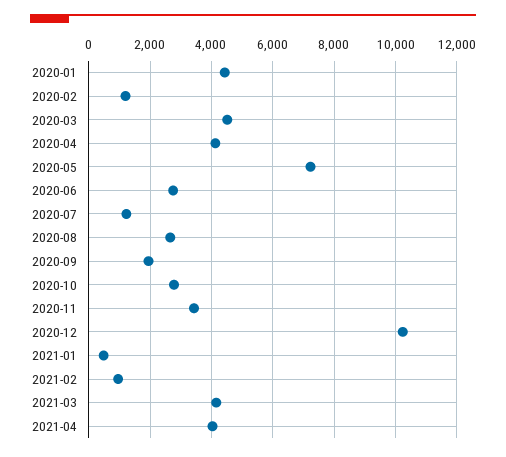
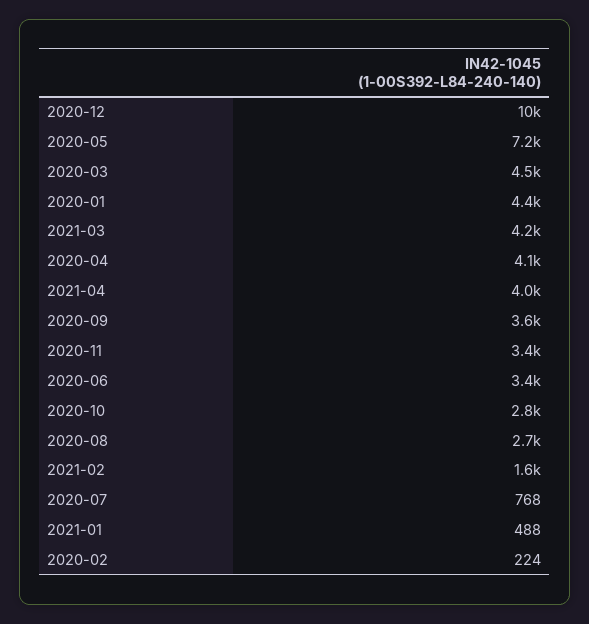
  {
    "2020-01": 4400,
-   "2020-02": 1200,
+   "2020-02": 224,
    "2020-03": 4500,
    "2020-04": 4100,
    "2020-05": 7200,
-   "2020-06": 2800,
+   "2020-06": 3400,
-   "2020-07": 1200,
+   "2020-07": 768,
    "2020-08": 2700,
-   "2020-09": 2000,
+   "2020-09": 3600,
    "2020-10": 2800,
    "2020-11": 3400,
    "2020-12": 10000,
    "2021-01": 488,
-   "2021-02": 1000,
+   "2021-02": 1600,
    "2021-03": 4200,
    "2021-04": 4000
  }

